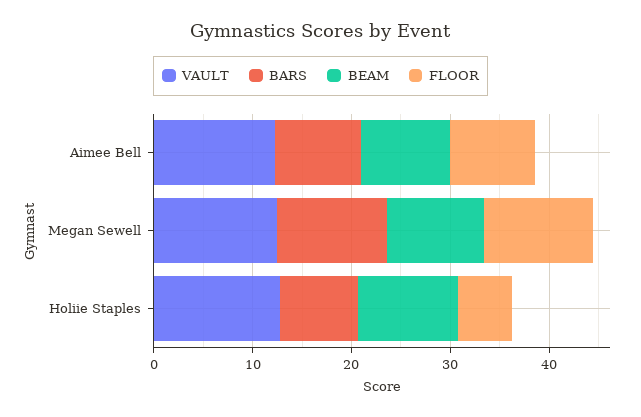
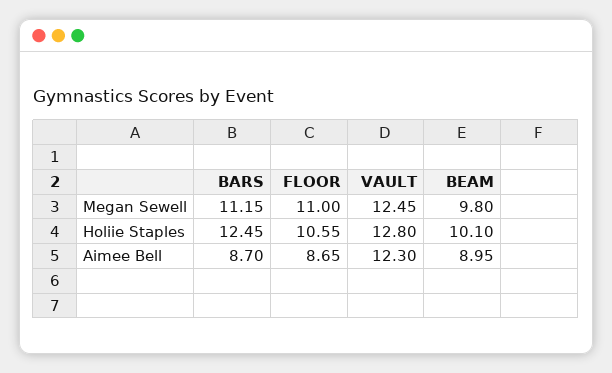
  {
    "VAULT": {
      "Aimee Bell": 12.3,
      "Megan Sewell": 12.45,
      "Holiie Staples": 12.8
    },
    "BARS": {
      "Aimee Bell": 8.7,
      "Megan Sewell": 11.15,
-     "Holiie Staples": 8
+     "Holiie Staples": 12.45
    },
    "BEAM": {
      "Aimee Bell": 8.95,
      "Megan Sewell": 9.8,
      "Holiie Staples": 10.1
    },
    "FLOOR": {
      "Aimee Bell": 8.65,
      "Megan Sewell": 11,
-     "Holiie Staples": 6
+     "Holiie Staples": 10.55
    }
  }

